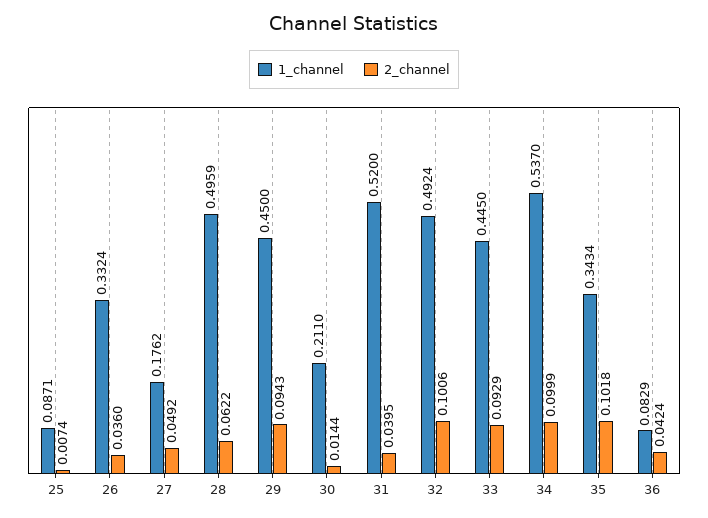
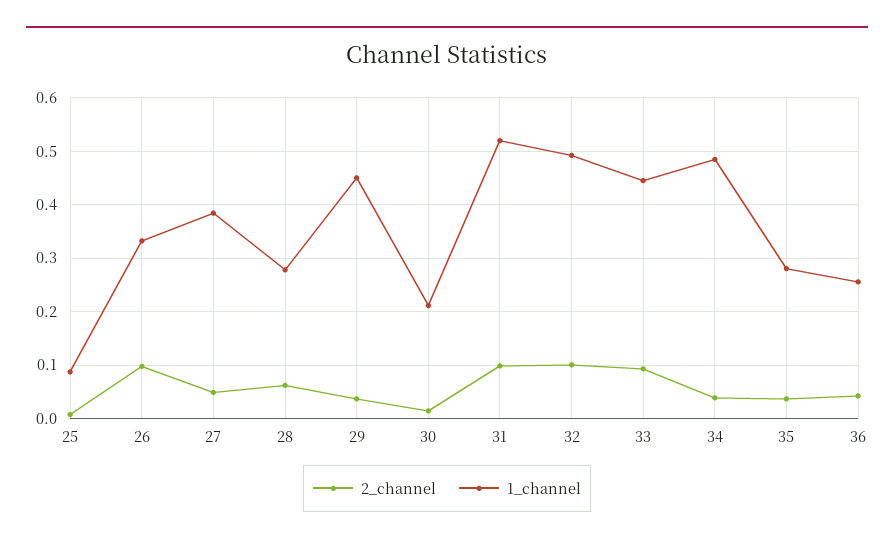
  {
    "1_channel": {
      "25": 0.0871,
      "26": 0.3324,
-     "27": 0.1762,
+     "27": 0.38,
-     "28": 0.4959,
+     "28": 0.28,
      "29": 0.45,
      "30": 0.211,
      "31": 0.52,
      "32": 0.4924,
      "33": 0.445,
-     "34": 0.537,
+     "34": 0.48,
-     "35": 0.3434,
+     "35": 0.28,
-     "36": 0.0829
+     "36": 0.26
    },
    "2_channel": {
      "25": 0.0074,
-     "26": 0.036,
+     "26": 0.1,
      "27": 0.0492,
      "28": 0.0622,
-     "29": 0.0943,
+     "29": 0.04,
      "30": 0.0144,
-     "31": 0.0395,
+     "31": 0.1,
      "32": 0.1006,
      "33": 0.0929,
-     "34": 0.0999,
+     "34": 0.04,
-     "35": 0.1018,
+     "35": 0.04,
      "36": 0.0424
    }
  }

